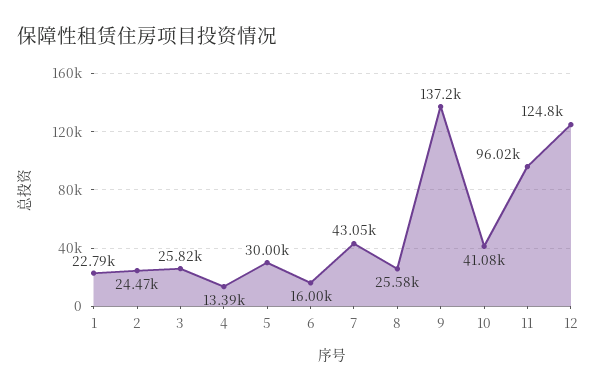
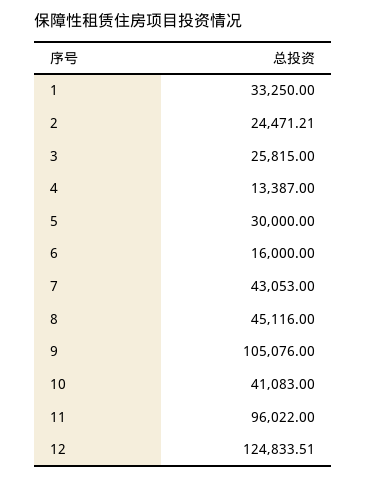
  {
-   "1": 22790,
+   "1": 33250,
    "2": 24471.21,
    "3": 25815,
    "4": 13387,
    "5": 30000,
    "6": 16000,
    "7": 43053,
-   "8": 25580,
+   "8": 45116,
-   "9": 137200,
+   "9": 105076,
    "10": 41083,
    "11": 96022,
    "12": 124833.51
  }

